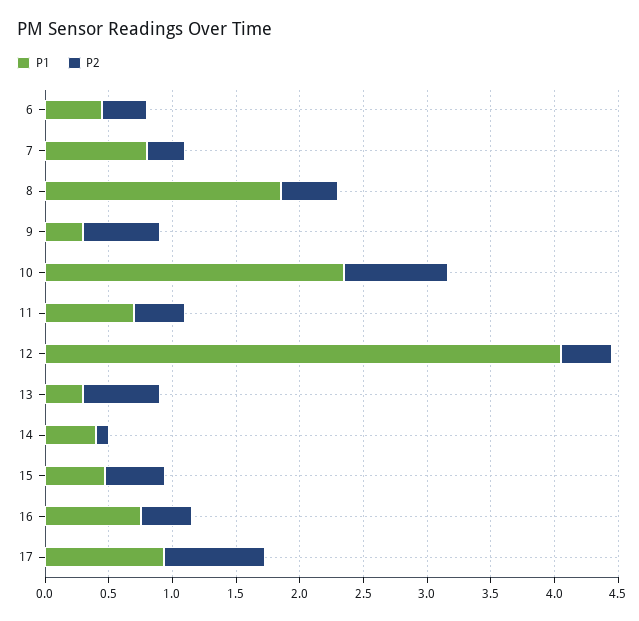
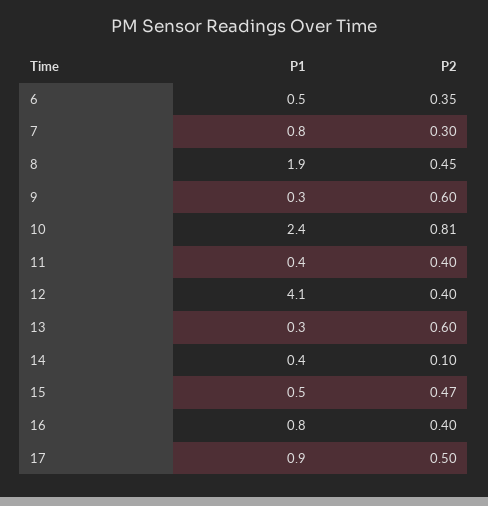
  {
    "P1": {
      "6": 0.5,
      "7": 0.8,
      "8": 1.9,
      "9": 0.3,
      "10": 2.4,
-     "11": 0.7,
+     "11": 0.4,
      "12": 4.1,
      "13": 0.3,
      "14": 0.4,
      "15": 0.5,
      "16": 0.8,
      "17": 0.9
    },
    "P2": {
      "6": 0.35,
      "7": 0.3,
      "8": 0.45,
      "9": 0.6,
      "10": 0.81,
      "11": 0.4,
      "12": 0.4,
      "13": 0.6,
      "14": 0.1,
      "15": 0.47,
      "16": 0.4,
-     "17": 0.8
+     "17": 0.5
    }
  }

